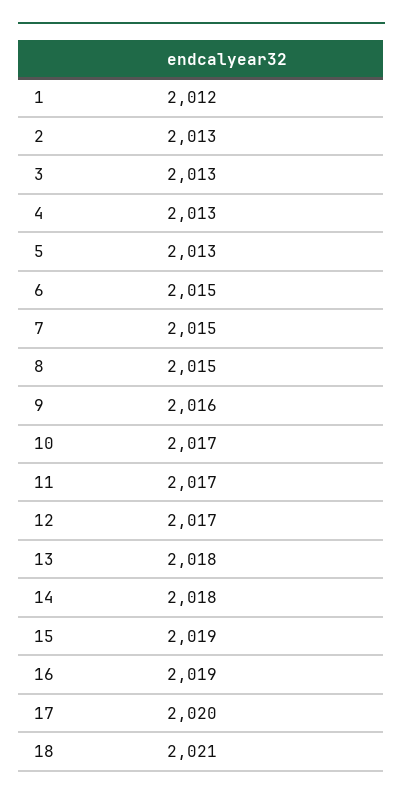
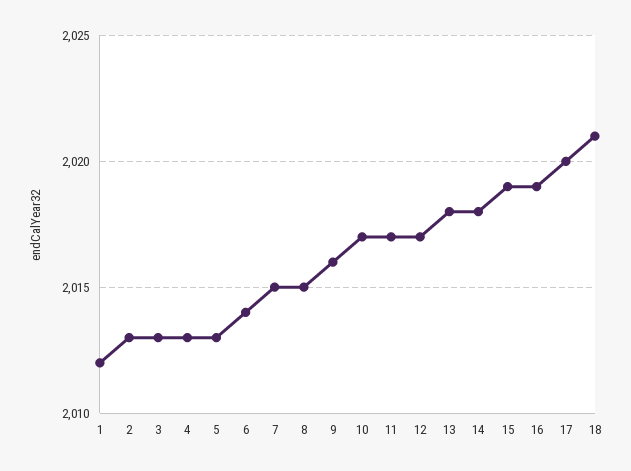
  {
    "1": 2012,
    "2": 2013,
    "3": 2013,
    "4": 2013,
    "5": 2013,
-   "6": 2015,
+   "6": 2014,
    "7": 2015,
    "8": 2015,
    "9": 2016,
    "10": 2017,
    "11": 2017,
    "12": 2017,
    "13": 2018,
    "14": 2018,
    "15": 2019,
    "16": 2019,
    "17": 2020,
    "18": 2021
  }

